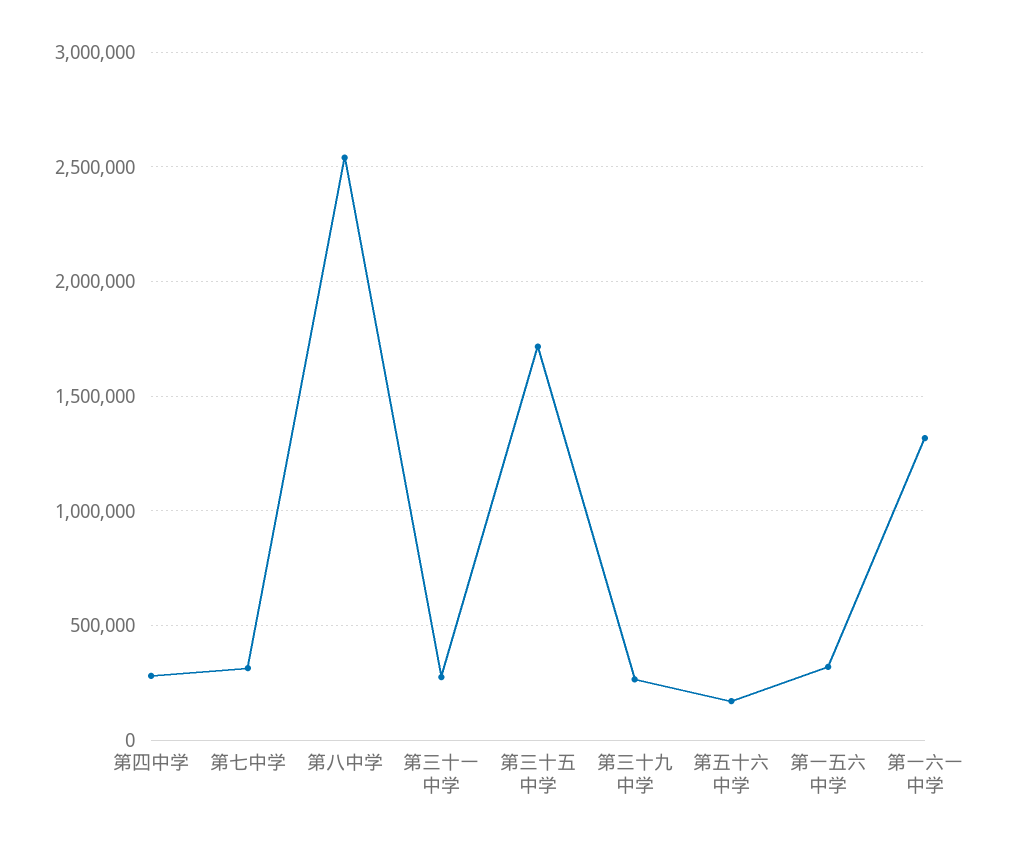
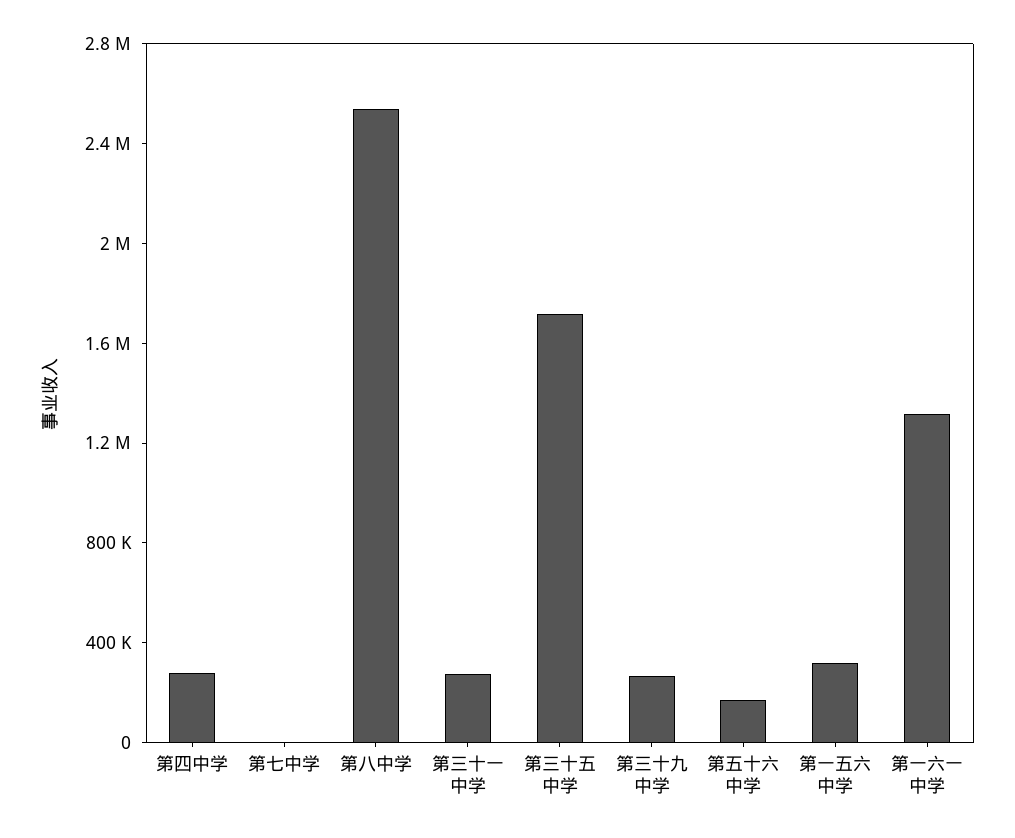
  {
    "第四中学": 300000,
-   "第七中学": 300000,
+   "第七中学": 0,
    "第八中学": 2550000,
    "第三十一中学": 250000,
    "第三十五中学": 1700000,
    "第三十九中学": 250000,
    "第五十六中学": 150000,
    "第一五六中学": 300000,
    "第一六一中学": 1300000
  }

